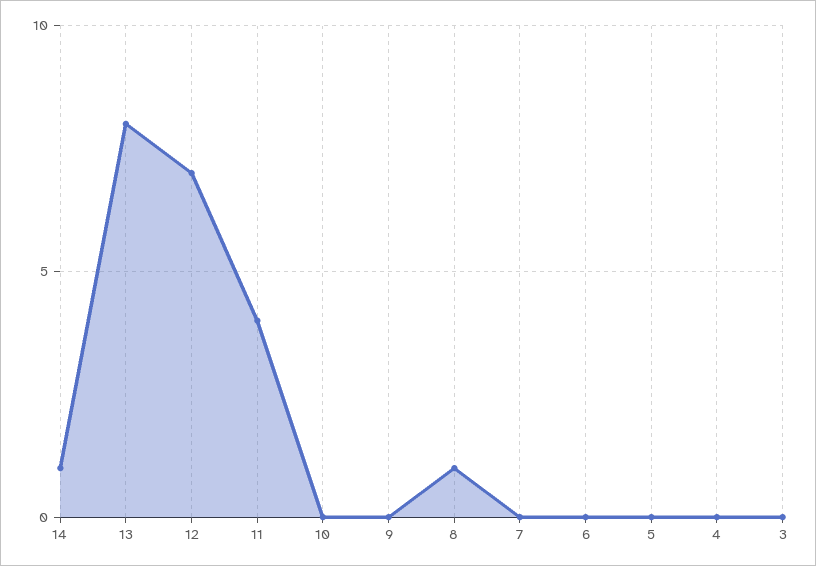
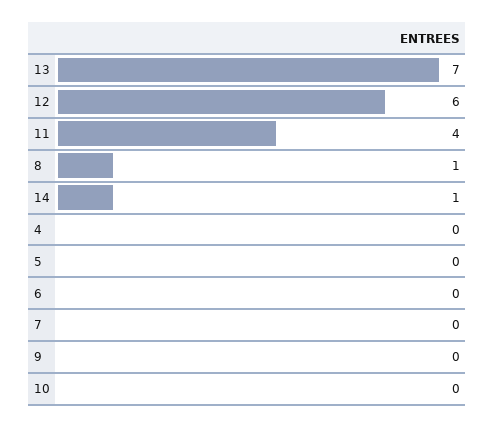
  {
    "14": 1,
-   "13": 8,
+   "13": 7,
-   "12": 7,
+   "12": 6,
    "11": 4,
    "10": 0,
    "9": 0,
    "8": 1,
    "7": 0,
    "6": 0,
    "5": 0,
-   "4": 0,
+   "4": 0
-   "3": 0
  }

